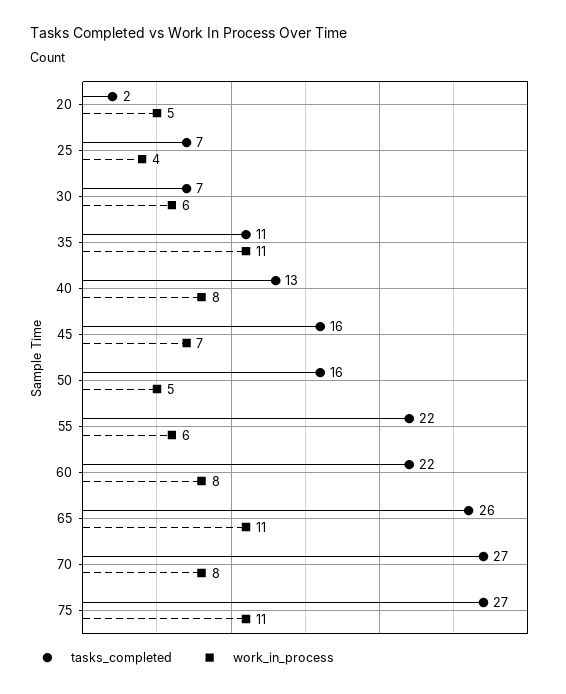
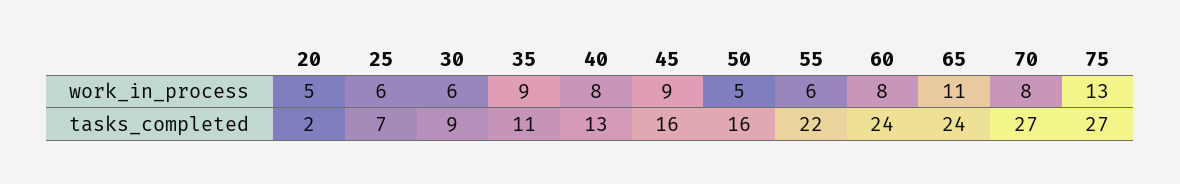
  {
    "tasks_completed": {
      "20": 2,
      "25": 7,
-     "30": 7,
+     "30": 9,
      "35": 11,
      "40": 13,
      "45": 16,
      "50": 16,
      "55": 22,
-     "60": 22,
+     "60": 24,
-     "65": 26,
+     "65": 24,
      "70": 27,
      "75": 27
    },
    "work_in_process": {
      "20": 5,
-     "25": 4,
+     "25": 6,
      "30": 6,
-     "35": 11,
+     "35": 9,
      "40": 8,
-     "45": 7,
+     "45": 9,
      "50": 5,
      "55": 6,
      "60": 8,
      "65": 11,
      "70": 8,
-     "75": 11
+     "75": 13
    }
  }

